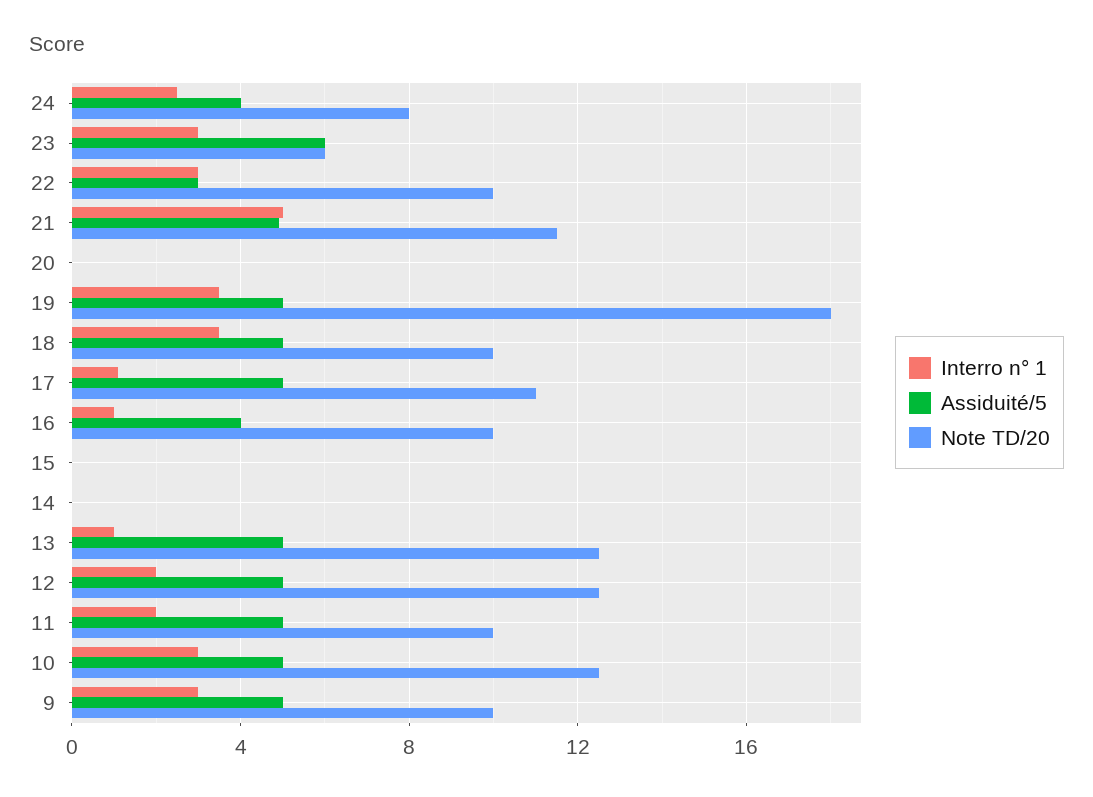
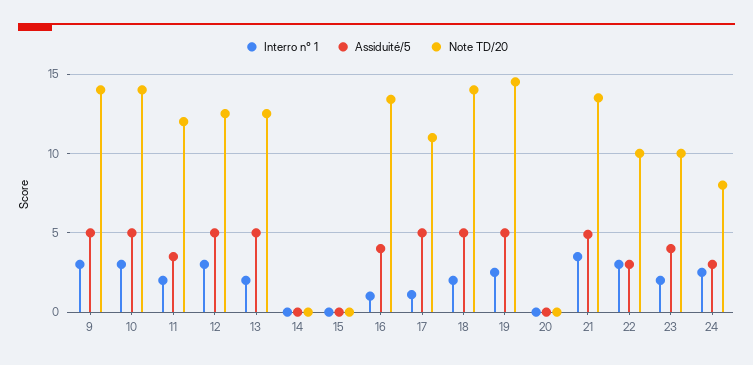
  {
    "Interro n° 1": {
      "24": 2.5,
-     "23": 3,
+     "23": 2,
      "22": 3,
-     "21": 5,
+     "21": 3.5,
      "20": 0,
-     "19": 3.5,
+     "19": 2.5,
-     "18": 3.5,
+     "18": 2,
      "17": 1,
      "16": 1,
      "15": 0,
      "14": 0,
-     "13": 1,
+     "13": 2,
-     "12": 2,
+     "12": 3,
      "11": 2,
      "10": 3,
      "9": 3
    },
    "Assiduité/5": {
-     "24": 4,
+     "24": 3,
-     "23": 6,
+     "23": 4,
      "22": 3,
      "21": 5,
      "20": 0,
      "19": 5,
      "18": 5,
      "17": 5,
      "16": 4,
      "15": 0,
      "14": 0,
      "13": 5,
      "12": 5,
-     "11": 5,
+     "11": 3.5,
      "10": 5,
      "9": 5
    },
    "Note TD/20": {
      "24": 8,
-     "23": 6,
+     "23": 10,
      "22": 10,
-     "21": 11.5,
+     "21": 13.5,
      "20": 0,
-     "19": 18,
+     "19": 14.5,
-     "18": 10,
+     "18": 14,
      "17": 11,
-     "16": 10,
+     "16": 13.5,
      "15": 0,
      "14": 0,
      "13": 12.5,
      "12": 12.5,
-     "11": 10,
+     "11": 12,
-     "10": 12.5,
+     "10": 14,
-     "9": 10
+     "9": 14
    }
  }

